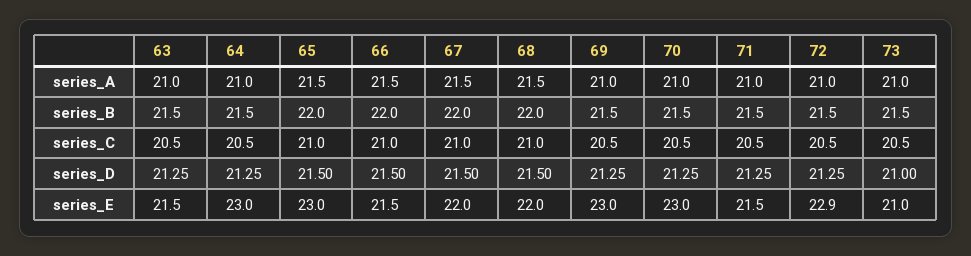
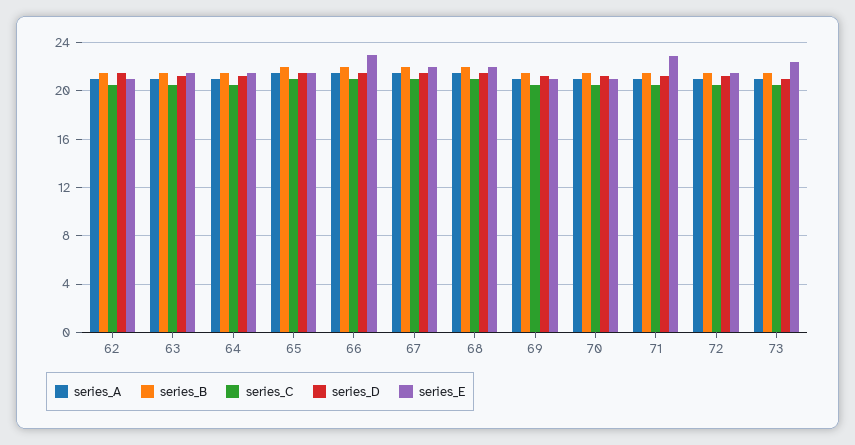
  {
    "series_A": {
      "63": 21,
      "64": 21,
      "65": 21.5,
      "66": 21.5,
      "67": 21.5,
      "68": 21.5,
      "69": 21,
      "70": 21,
      "71": 21,
      "72": 21,
-     "73": 21
+     "73": 21,
+     "62": 21
    },
    "series_B": {
      "63": 21.5,
      "64": 21.5,
      "65": 22,
      "66": 22,
      "67": 22,
      "68": 22,
      "69": 21.5,
      "70": 21.5,
      "71": 21.5,
      "72": 21.5,
-     "73": 21.5
+     "73": 21.5,
+     "62": 21.5
    },
    "series_C": {
      "63": 20.5,
      "64": 20.5,
      "65": 21,
      "66": 21,
      "67": 21,
      "68": 21,
      "69": 20.5,
      "70": 20.5,
      "71": 20.5,
      "72": 20.5,
-     "73": 20.5
+     "73": 20.5,
+     "62": 20.5
    },
    "series_D": {
      "63": 21.25,
      "64": 21.25,
      "65": 21.5,
      "66": 21.5,
      "67": 21.5,
      "68": 21.5,
      "69": 21.25,
      "70": 21.25,
      "71": 21.25,
      "72": 21.25,
-     "73": 21
+     "73": 21,
+     "62": 21.5
    },
    "series_E": {
      "63": 21.5,
-     "64": 23,
+     "64": 21.5,
-     "65": 23,
+     "65": 21.5,
-     "66": 21.5,
+     "66": 23,
      "67": 22,
      "68": 22,
-     "69": 23,
+     "69": 21,
-     "70": 23,
+     "70": 21,
-     "71": 21.5,
+     "71": 23,
-     "72": 22.9,
+     "72": 21.5,
-     "73": 21
+     "73": 22.5,
+     "62": 21
    }
  }

